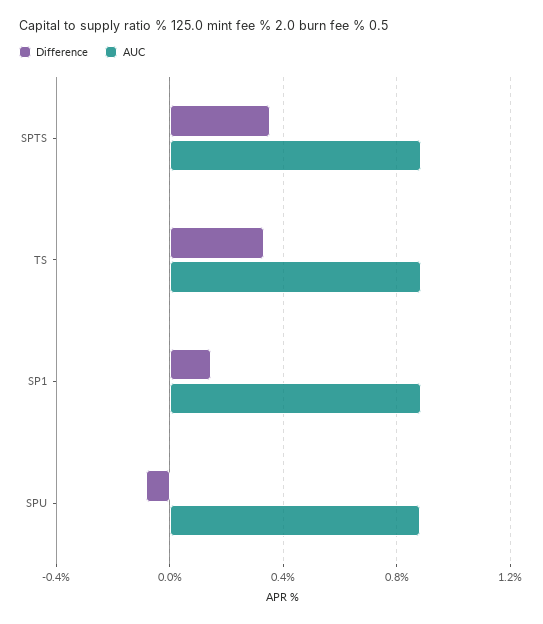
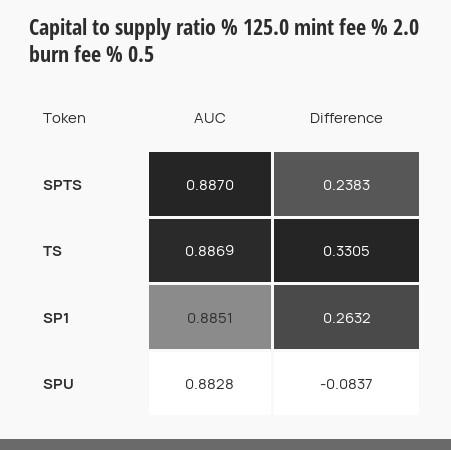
  {
    "Difference": {
-     "SPTS": 0.35,
+     "SPTS": 0.2383,
      "TS": 0.3305,
-     "SP1": 0.15,
+     "SP1": 0.2632,
      "SPU": -0.0837
    },
    "AUC": {
      "SPTS": 0.887,
      "TS": 0.8869,
      "SP1": 0.8851,
      "SPU": 0.8828
    }
  }

